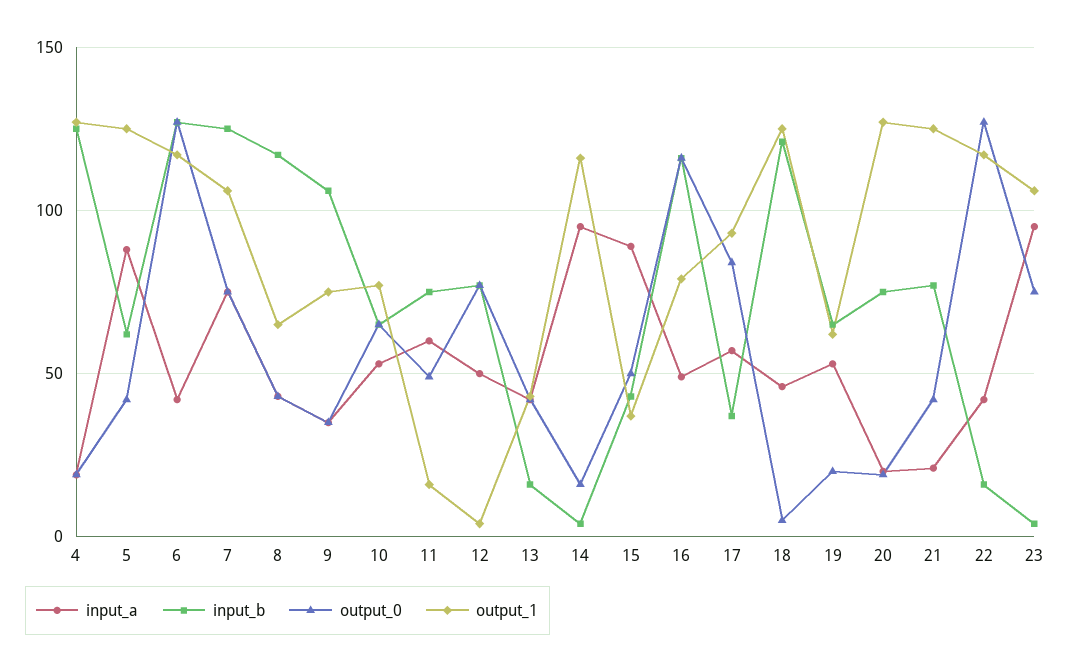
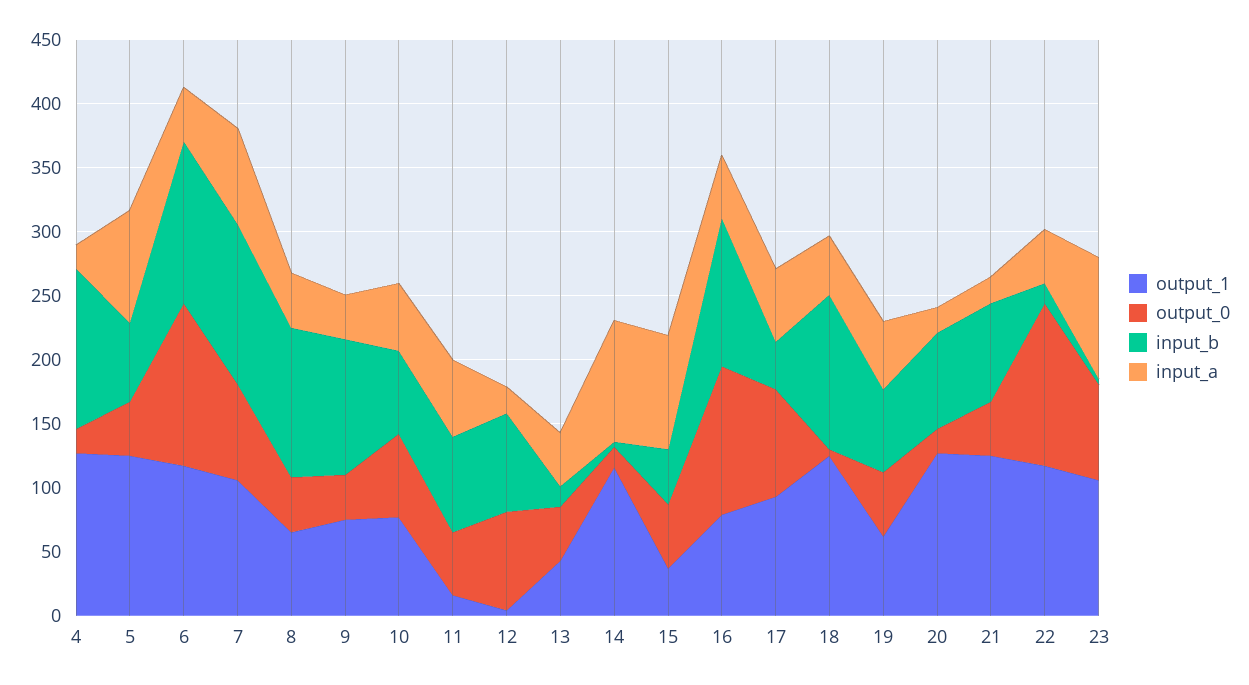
  {
    "input_a": {
      "4": 20,
      "5": 90,
      "6": 40,
      "7": 75,
      "8": 45,
      "9": 35,
      "10": 55,
      "11": 60,
-     "12": 50,
+     "12": 20,
      "13": 40,
      "14": 95,
      "15": 90,
      "16": 50,
      "17": 55,
      "18": 45,
      "19": 55,
      "20": 20,
      "21": 20,
      "22": 40,
      "23": 95
    },
    "input_b": {
      "4": 125,
      "5": 60,
      "6": 125,
      "7": 125,
      "8": 115,
      "9": 105,
      "10": 65,
      "11": 75,
      "12": 75,
      "13": 15,
      "14": 5,
      "15": 45,
      "16": 115,
      "17": 35,
      "18": 120,
      "19": 65,
      "20": 75,
      "21": 75,
      "22": 15,
      "23": 5
    },
    "output_0": {
      "4": 20,
      "5": 40,
      "6": 125,
      "7": 75,
      "8": 45,
      "9": 35,
      "10": 65,
      "11": 50,
      "12": 75,
      "13": 40,
      "14": 15,
      "15": 50,
      "16": 115,
      "17": 85,
      "18": 5,
-     "19": 20,
+     "19": 50,
      "20": 20,
      "21": 40,
      "22": 125,
      "23": 75
    },
    "output_1": {
      "4": 125,
      "5": 125,
      "6": 115,
      "7": 105,
      "8": 65,
      "9": 75,
      "10": 75,
      "11": 15,
      "12": 5,
      "13": 45,
      "14": 115,
      "15": 35,
      "16": 80,
      "17": 95,
      "18": 125,
      "19": 60,
      "20": 125,
      "21": 125,
      "22": 115,
      "23": 105
    }
  }

